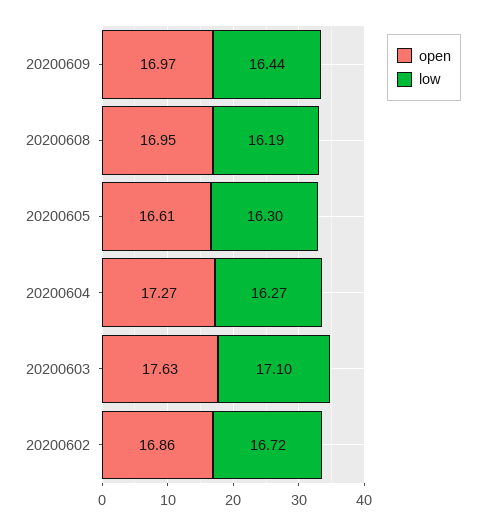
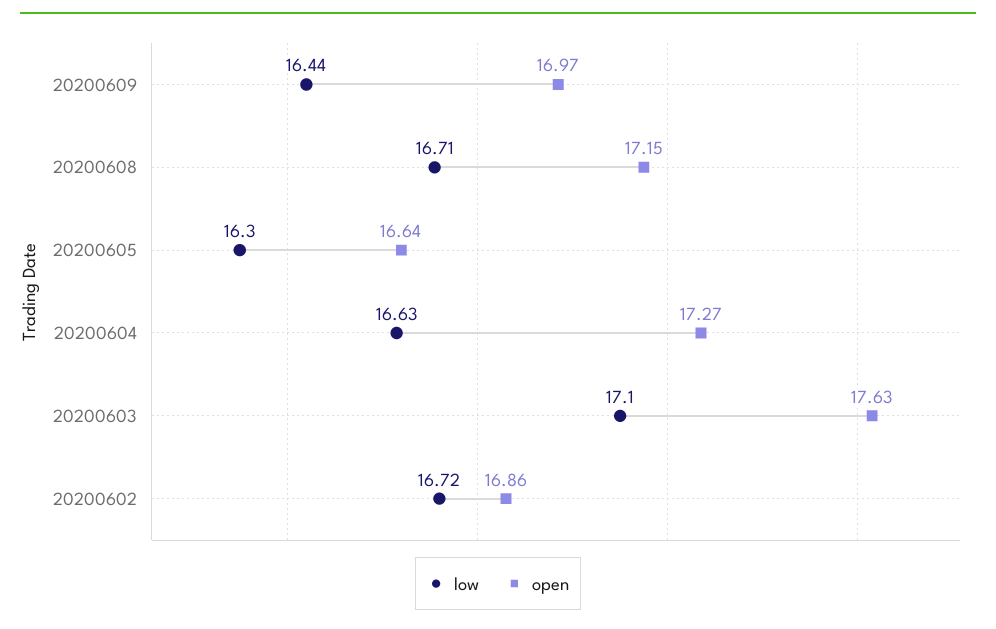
  {
    "open": {
      "20200609": 16.97,
-     "20200608": 16.95,
+     "20200608": 17.15,
-     "20200605": 16.61,
+     "20200605": 16.64,
      "20200604": 17.27,
      "20200603": 17.63,
      "20200602": 16.86
    },
    "low": {
      "20200609": 16.44,
-     "20200608": 16.19,
+     "20200608": 16.71,
      "20200605": 16.3,
-     "20200604": 16.27,
+     "20200604": 16.63,
      "20200603": 17.1,
      "20200602": 16.72
    }
  }

